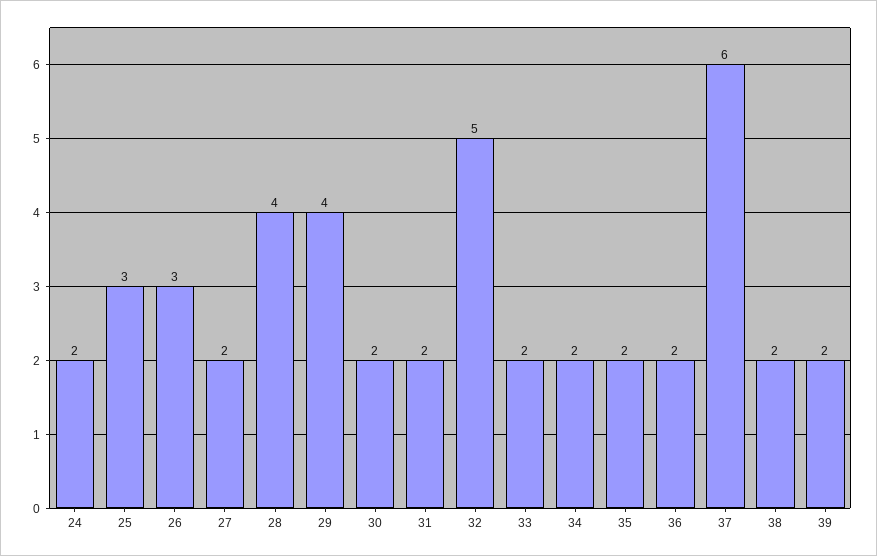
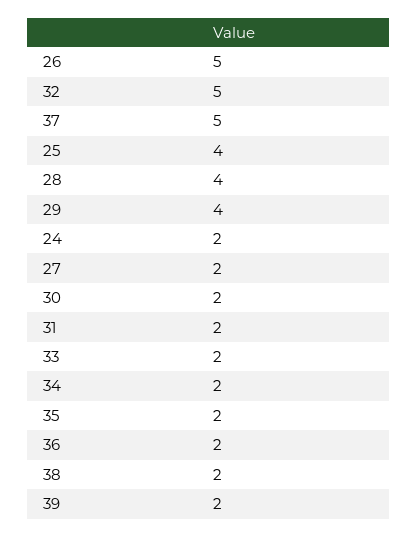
  {
    "24": 2,
-   "25": 3,
+   "25": 4,
-   "26": 3,
+   "26": 5,
    "27": 2,
    "28": 4,
    "29": 4,
    "30": 2,
    "31": 2,
    "32": 5,
    "33": 2,
    "34": 2,
    "35": 2,
    "36": 2,
-   "37": 6,
+   "37": 5,
    "38": 2,
    "39": 2
  }

